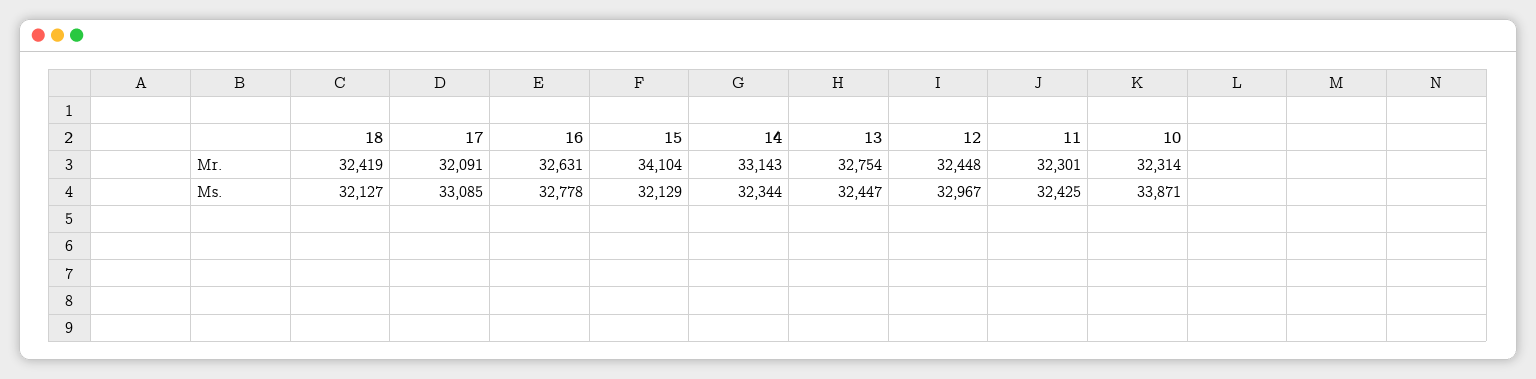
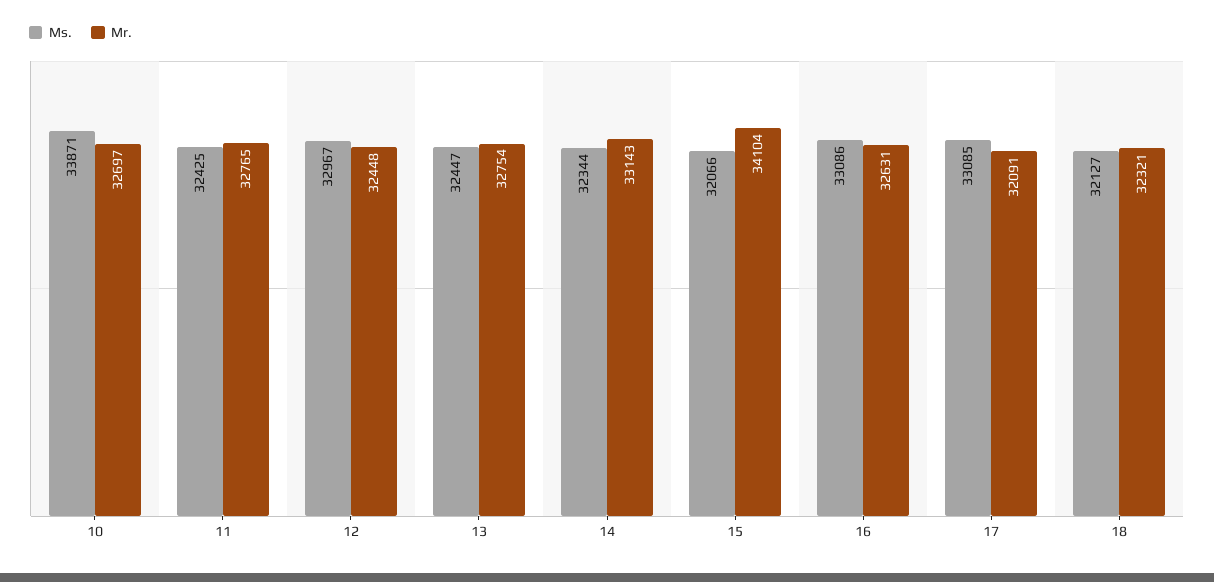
  {
    "Mr.": {
-     "18": 32419,
+     "18": 32321,
      "17": 32091,
      "16": 32631,
      "15": 34104,
      "14": 33143,
      "13": 32754,
      "12": 32448,
-     "11": 32301,
+     "11": 32765,
-     "10": 32314
+     "10": 32697
    },
    "Ms.": {
      "18": 32127,
      "17": 33085,
-     "16": 32778,
+     "16": 33086,
-     "15": 32129,
+     "15": 32066,
      "14": 32344,
      "13": 32447,
      "12": 32967,
      "11": 32425,
      "10": 33871
    }
  }

